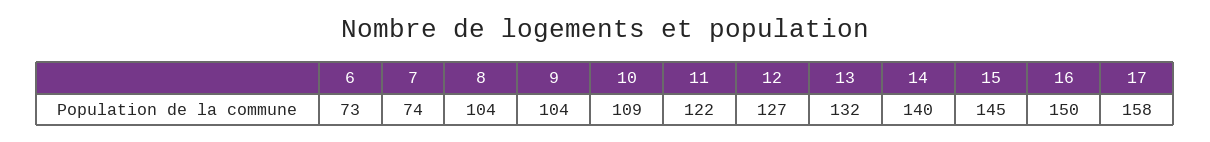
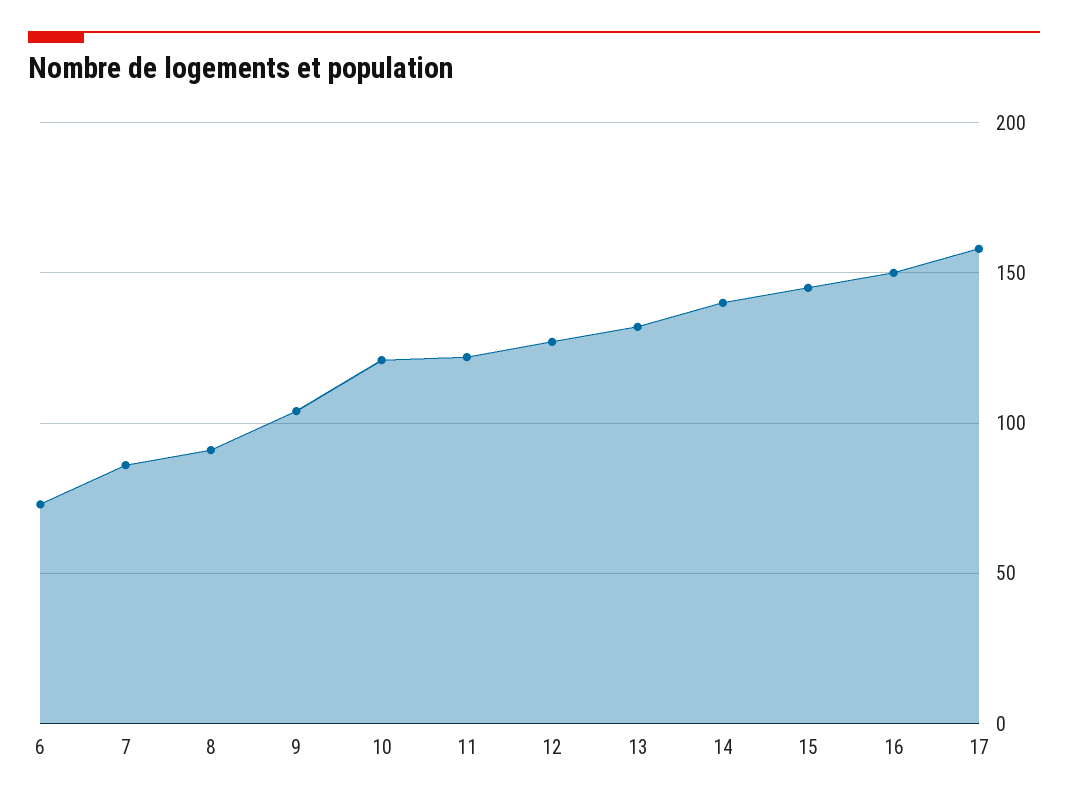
  {
    "6": 73,
-   "7": 74,
+   "7": 85,
-   "8": 104,
+   "8": 90,
    "9": 104,
-   "10": 109,
+   "10": 120,
    "11": 122,
    "12": 127,
    "13": 132,
    "14": 140,
    "15": 145,
    "16": 150,
    "17": 158
  }

